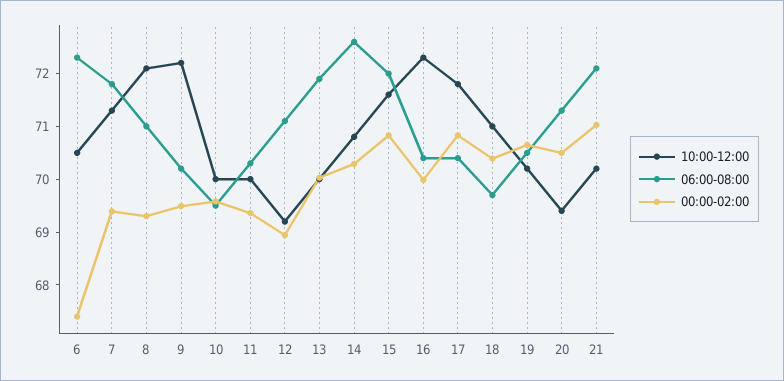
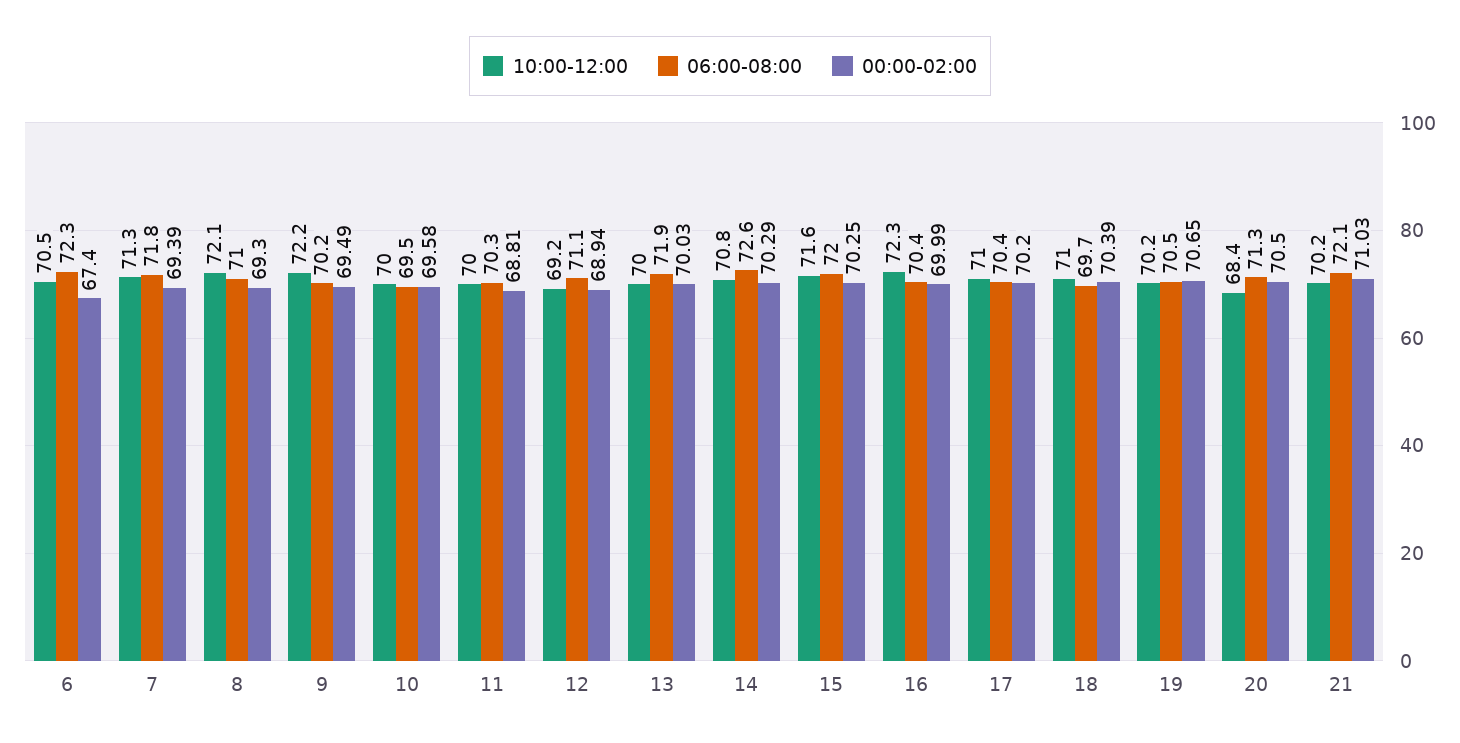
  {
    "10:00-12:00": {
      "6": 70.5,
      "7": 71.3,
      "8": 72.1,
      "9": 72.2,
      "10": 70,
      "11": 70,
      "12": 69.2,
      "13": 70,
      "14": 70.8,
      "15": 71.6,
      "16": 72.3,
-     "17": 71.8,
+     "17": 71,
      "18": 71,
      "19": 70.2,
-     "20": 69.4,
+     "20": 68.4,
      "21": 70.2
    },
    "06:00-08:00": {
      "6": 72.3,
      "7": 71.8,
      "8": 71,
      "9": 70.2,
      "10": 69.5,
      "11": 70.3,
      "12": 71.1,
      "13": 71.9,
      "14": 72.6,
      "15": 72,
      "16": 70.4,
      "17": 70.4,
      "18": 69.7,
      "19": 70.5,
      "20": 71.3,
      "21": 72.1
    },
    "00:00-02:00": {
      "6": 67.4,
      "7": 69.39,
      "8": 69.3,
      "9": 69.49,
      "10": 69.58,
-     "11": 69.4,
+     "11": 68.81,
      "12": 68.94,
      "13": 70.03,
      "14": 70.29,
-     "15": 70.8,
+     "15": 70.25,
      "16": 69.99,
-     "17": 70.8,
+     "17": 70.2,
      "18": 70.39,
      "19": 70.65,
      "20": 70.5,
      "21": 71.03
    }
  }

